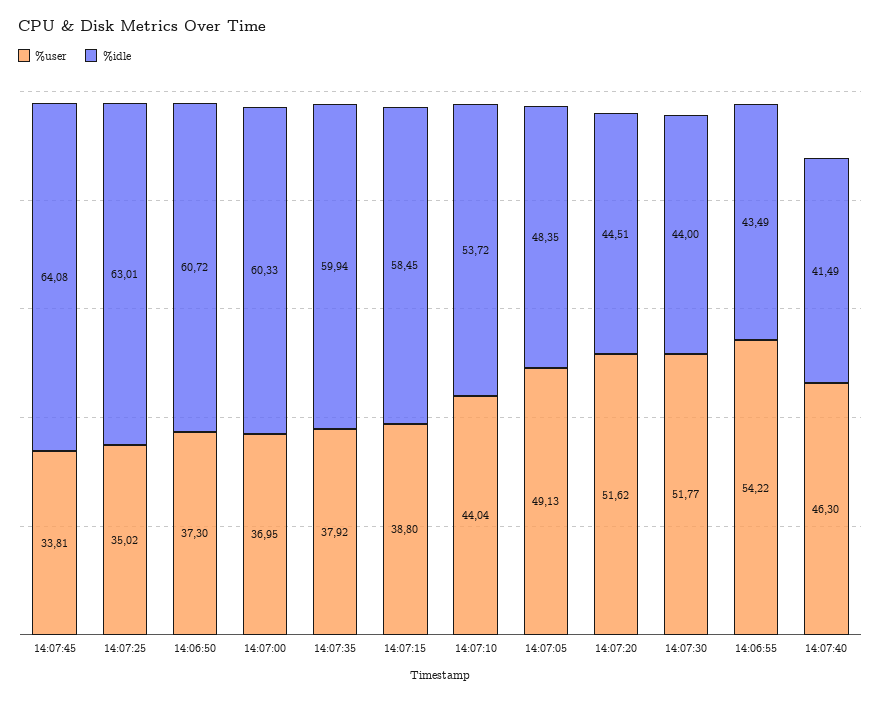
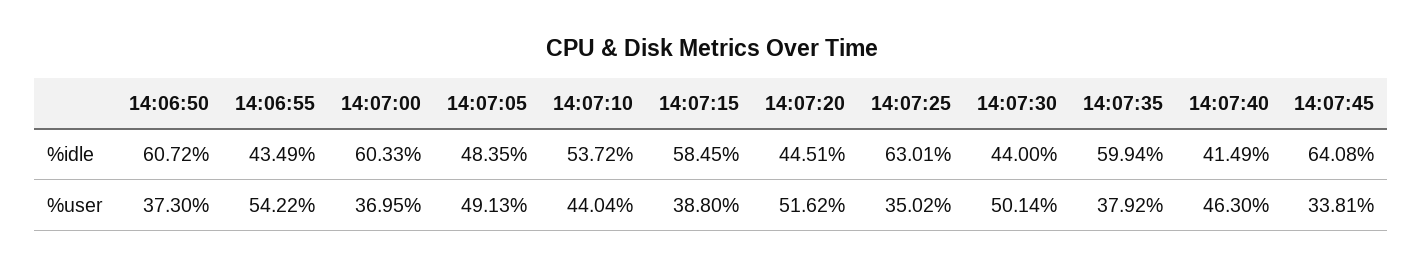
  {
    "%user": {
      "14:07:45": 33.81,
      "14:07:25": 35.02,
      "14:06:50": 37.3,
      "14:07:00": 36.95,
      "14:07:35": 37.92,
      "14:07:15": 38.8,
      "14:07:10": 44.04,
      "14:07:05": 49.13,
      "14:07:20": 51.62,
-     "14:07:30": 51.77,
+     "14:07:30": 50.14,
      "14:06:55": 54.22,
      "14:07:40": 46.3
    },
    "%idle": {
      "14:07:45": 64.08,
      "14:07:25": 63.01,
      "14:06:50": 60.72,
      "14:07:00": 60.33,
      "14:07:35": 59.94,
      "14:07:15": 58.45,
      "14:07:10": 53.72,
      "14:07:05": 48.35,
      "14:07:20": 44.51,
      "14:07:30": 44,
      "14:06:55": 43.49,
      "14:07:40": 41.49
    }
  }

